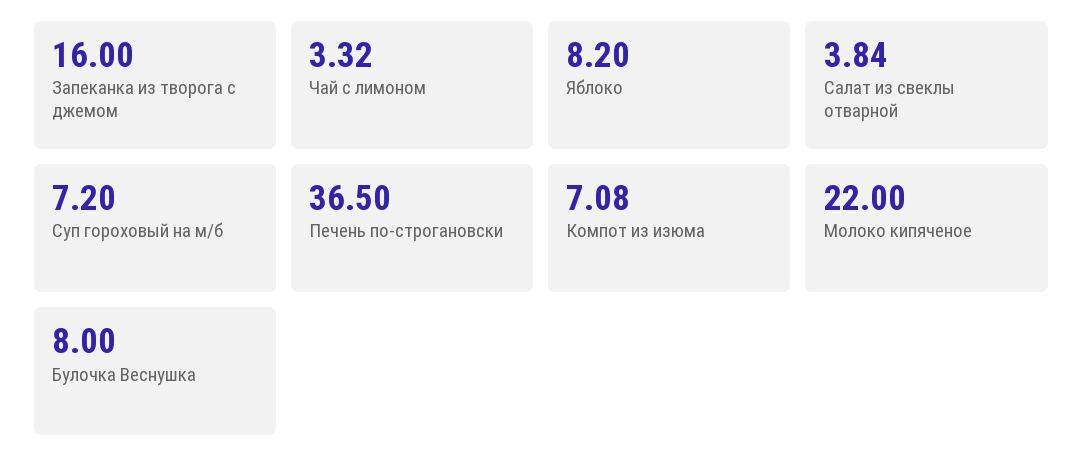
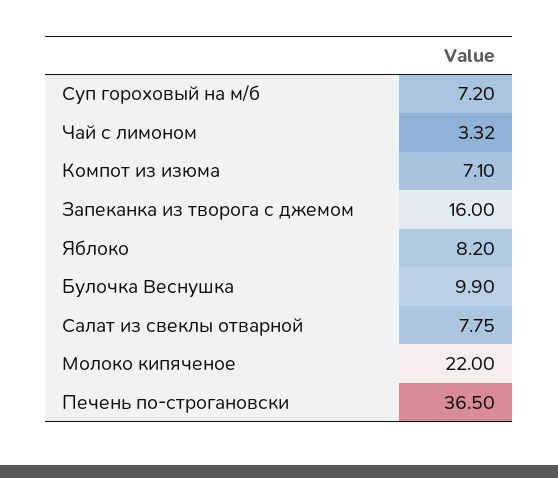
  {
    "Запеканка из творога с джемом": 16,
    "Чай с лимоном": 3.32,
    "Яблоко": 8.2,
-   "Салат из свеклы отварной": 3.84,
+   "Салат из свеклы отварной": 7.75,
    "Суп гороховый на м/б": 7.2,
    "Печень по-строгановски": 36.5,
-   "Компот из изюма": 7.08,
+   "Компот из изюма": 7.1,
    "Молоко кипяченое": 22,
-   "Булочка Веснушка": 8
+   "Булочка Веснушка": 9.9
  }

